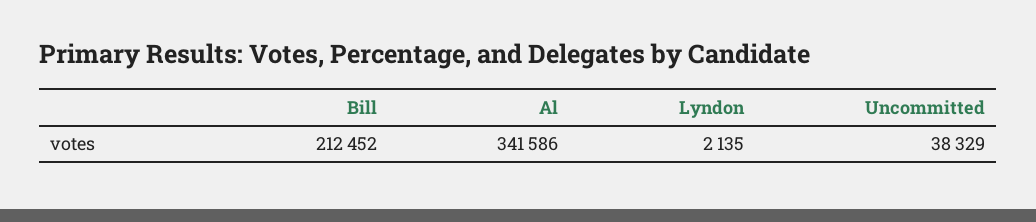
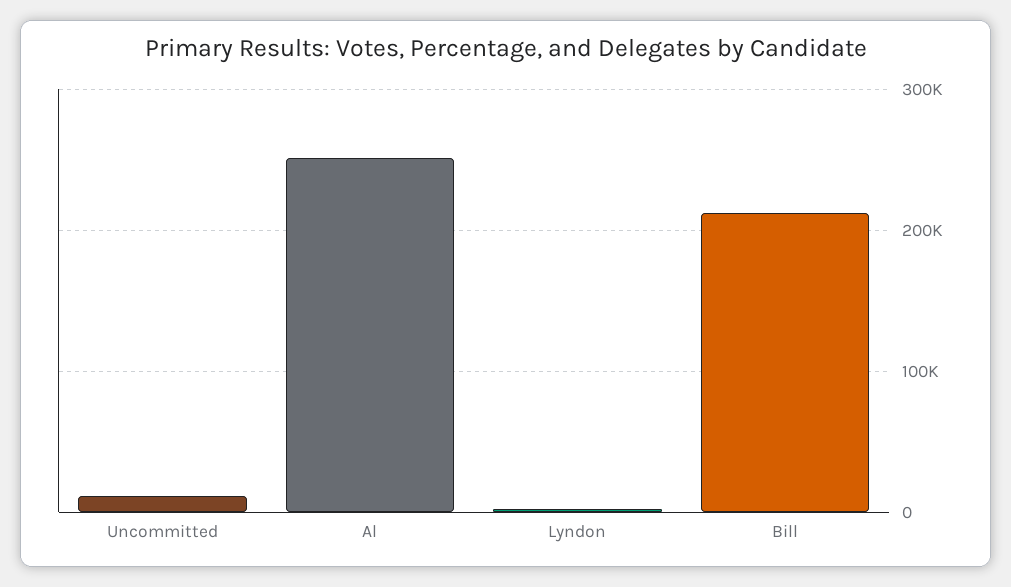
  {
    "Bill": 212452,
-   "Al": 341586,
+   "Al": 250000,
    "Lyndon": 2135,
-   "Uncommitted": 38329
+   "Uncommitted": 10000
  }

